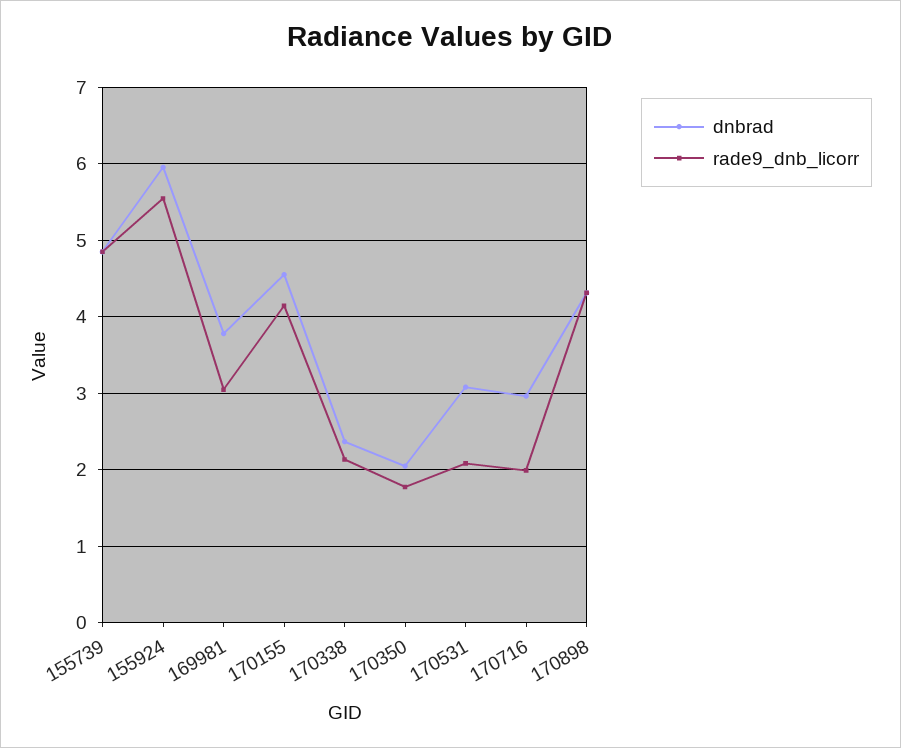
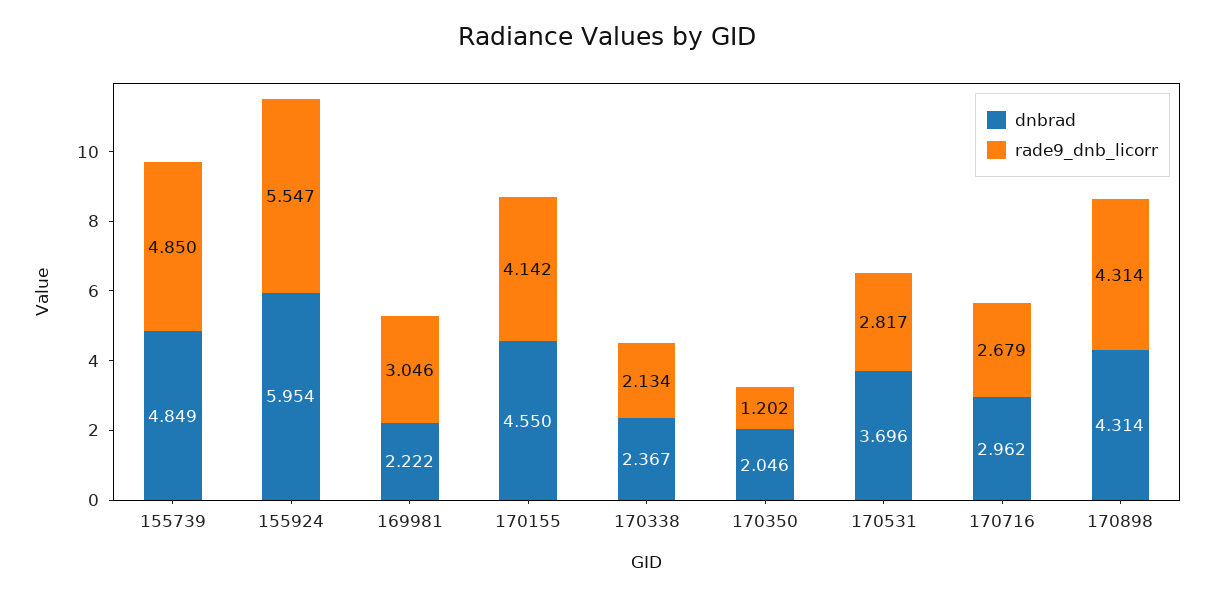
  {
    "dnbrad": {
      "155739": 4.849,
      "155924": 5.954,
-     "169981": 3.8,
+     "169981": 2.222,
      "170155": 4.55,
      "170338": 2.367,
      "170350": 2.046,
-     "170531": 3.1,
+     "170531": 3.696,
      "170716": 2.962,
      "170898": 4.314
    },
    "rade9_dnb_licorr": {
      "155739": 4.85,
      "155924": 5.547,
      "169981": 3.046,
      "170155": 4.142,
      "170338": 2.134,
-     "170350": 1.8,
+     "170350": 1.202,
-     "170531": 2.1,
+     "170531": 2.817,
-     "170716": 2,
+     "170716": 2.679,
      "170898": 4.314
    }
  }

